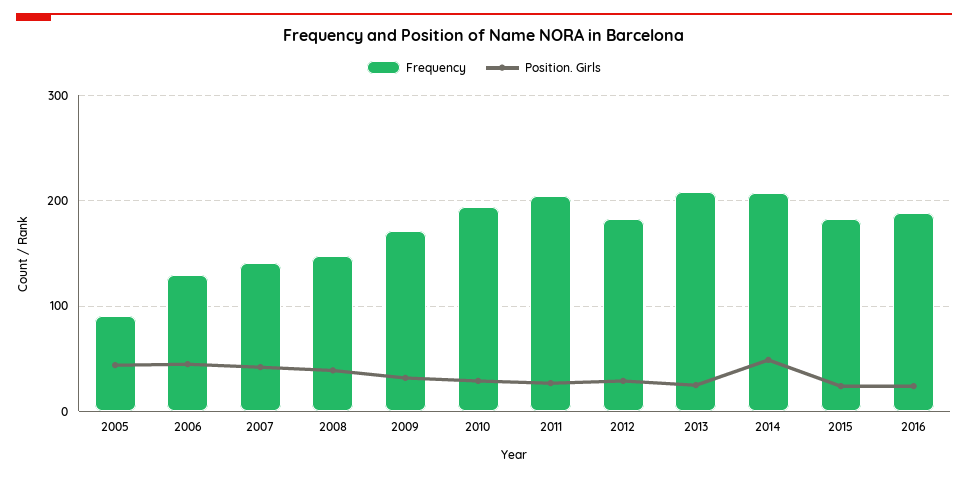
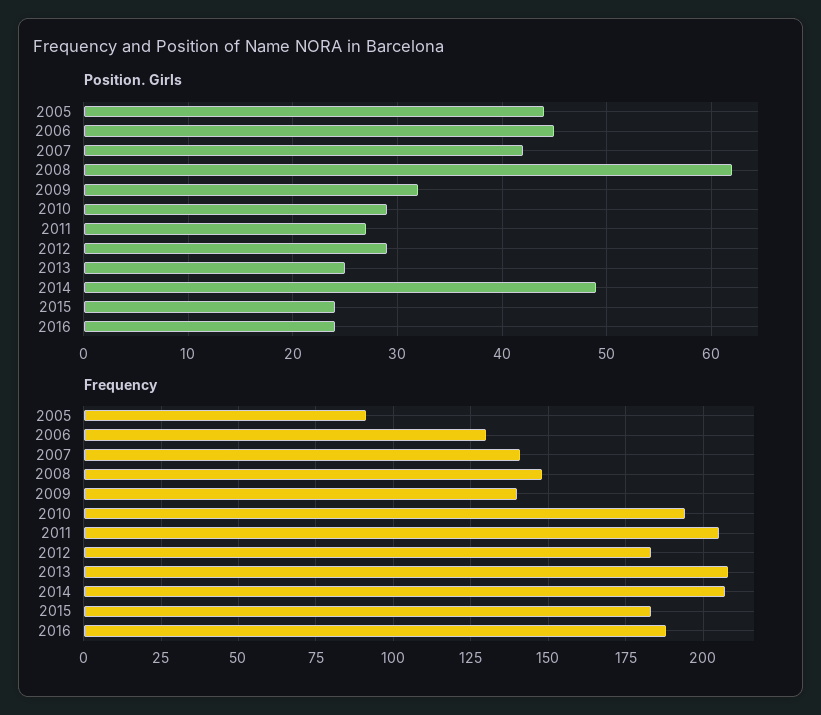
  {
    "Frequency": {
      "2005": 90,
      "2006": 130,
      "2007": 140,
      "2008": 150,
-     "2009": 170,
+     "2009": 140,
      "2010": 195,
      "2011": 205,
      "2012": 185,
      "2013": 210,
      "2014": 205,
      "2015": 185,
      "2016": 190
    },
    "Position. Girls": {
      "2005": 44,
      "2006": 45,
      "2007": 42,
-     "2008": 40,
+     "2008": 62,
      "2009": 32,
      "2010": 29,
      "2011": 27,
      "2012": 29,
      "2013": 25,
      "2014": 49,
      "2015": 24,
      "2016": 24
    }
  }

